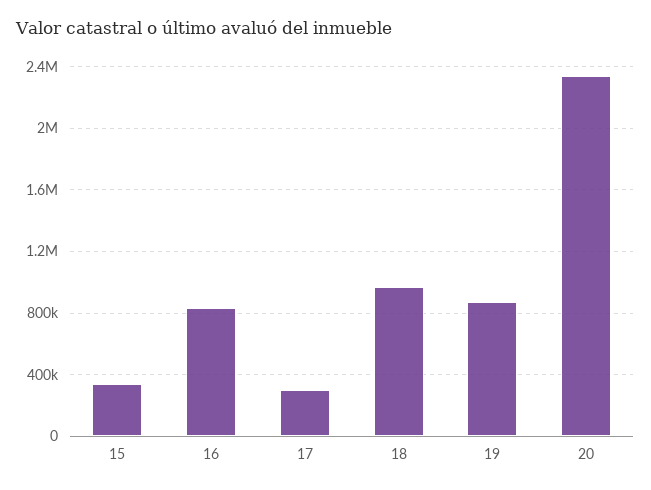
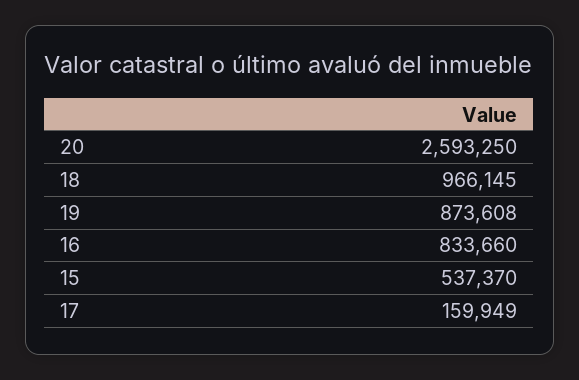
  {
-   "15": 350000,
+   "15": 537370,
    "16": 833660,
-   "17": 300000,
+   "17": 159949,
    "18": 966145,
    "19": 873608,
-   "20": 2350000
+   "20": 2593250
  }

